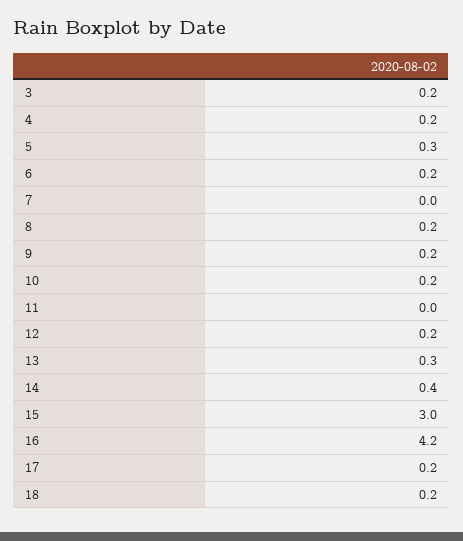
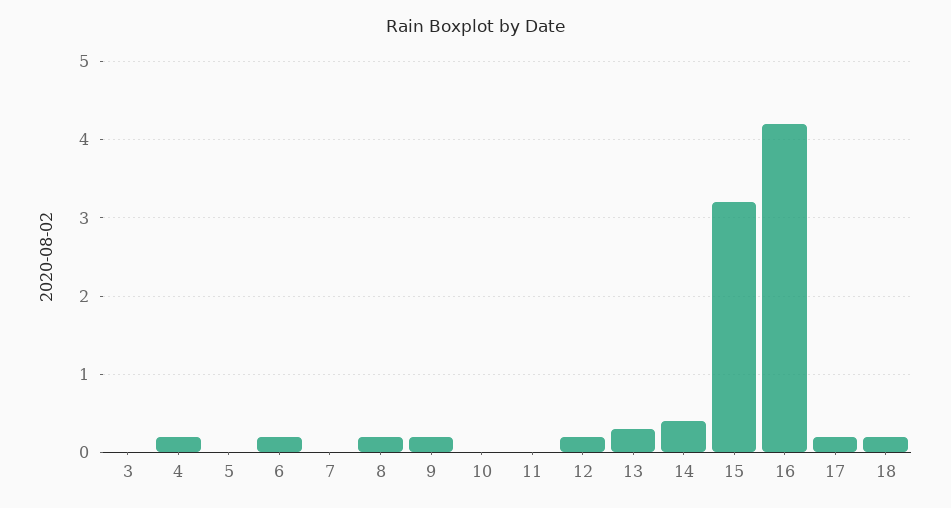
  {
-   "3": 0.2,
+   "3": 0,
    "4": 0.2,
-   "5": 0.3,
+   "5": 0,
    "6": 0.2,
    "7": 0,
    "8": 0.2,
    "9": 0.2,
-   "10": 0.2,
+   "10": 0,
    "11": 0,
    "12": 0.2,
    "13": 0.3,
    "14": 0.4,
-   "15": 3,
+   "15": 3.2,
    "16": 4.2,
    "17": 0.2,
    "18": 0.2
  }

